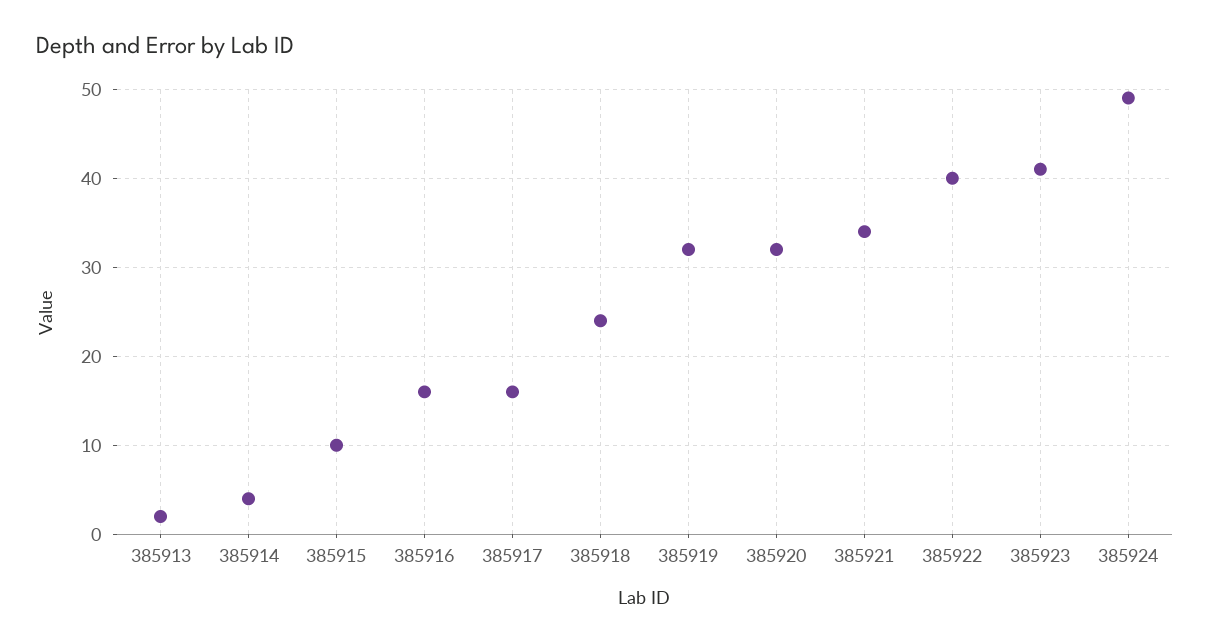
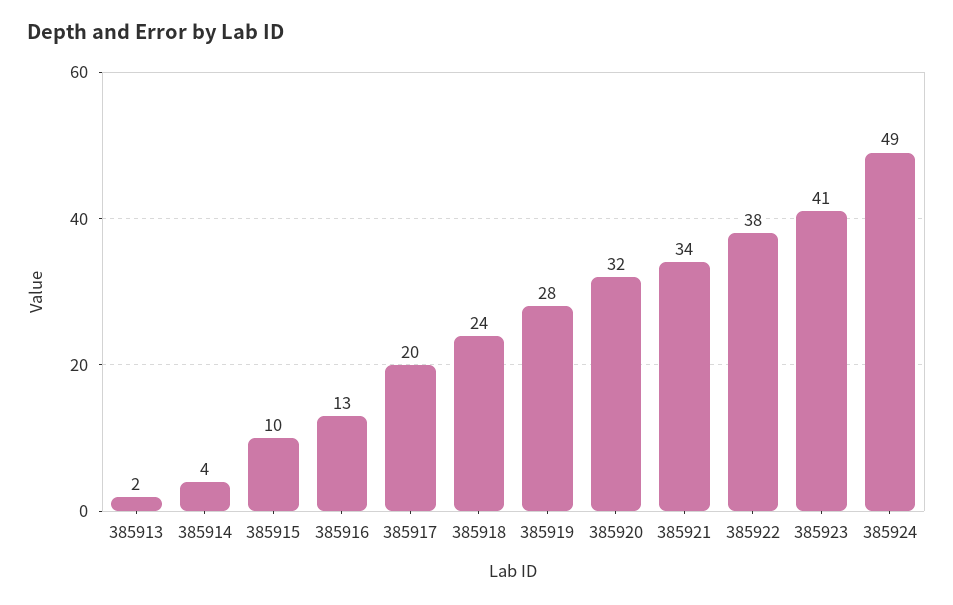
  {
    "385913": 2,
    "385914": 4,
    "385915": 10,
-   "385916": 16,
+   "385916": 13,
-   "385917": 16,
+   "385917": 20,
    "385918": 24,
-   "385919": 32,
+   "385919": 28,
    "385920": 32,
    "385921": 34,
-   "385922": 40,
+   "385922": 38,
    "385923": 41,
    "385924": 49
  }

